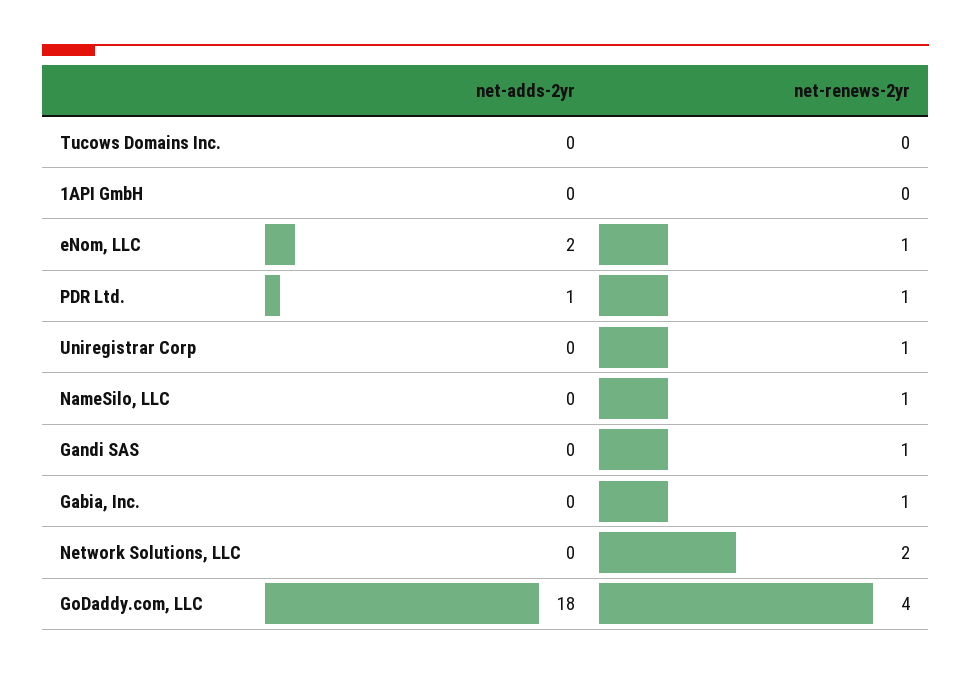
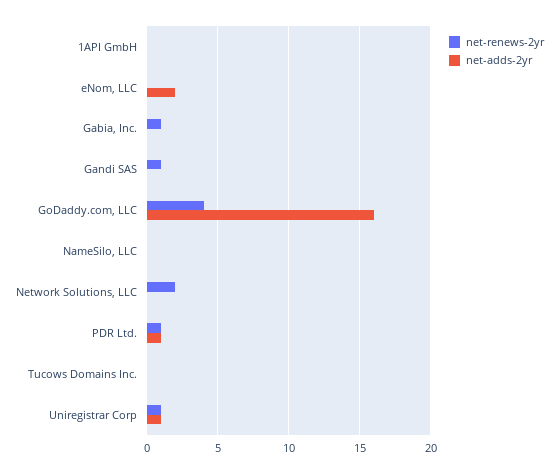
  {
    "net-adds-2yr": {
      "Tucows Domains Inc.": 0,
      "1API GmbH": 0,
      "eNom, LLC": 2,
      "PDR Ltd.": 1,
-     "Uniregistrar Corp": 0,
+     "Uniregistrar Corp": 1,
      "NameSilo, LLC": 0,
      "Gandi SAS": 0,
      "Gabia, Inc.": 0,
      "Network Solutions, LLC": 0,
-     "GoDaddy.com, LLC": 18
+     "GoDaddy.com, LLC": 16
    },
    "net-renews-2yr": {
      "Tucows Domains Inc.": 0,
      "1API GmbH": 0,
-     "eNom, LLC": 1,
+     "eNom, LLC": 0,
      "PDR Ltd.": 1,
      "Uniregistrar Corp": 1,
-     "NameSilo, LLC": 1,
+     "NameSilo, LLC": 0,
      "Gandi SAS": 1,
      "Gabia, Inc.": 1,
      "Network Solutions, LLC": 2,
      "GoDaddy.com, LLC": 4
    }
  }

